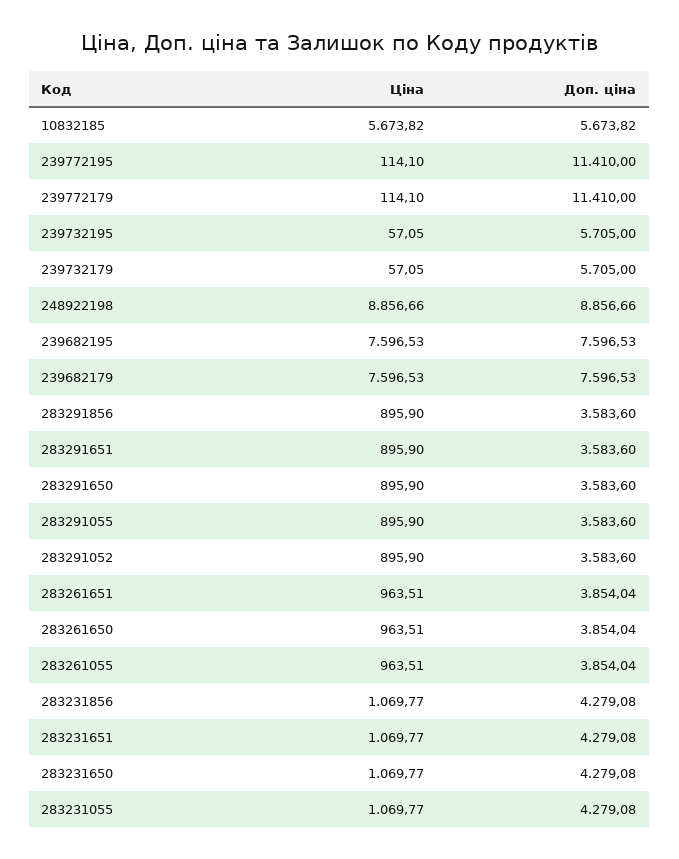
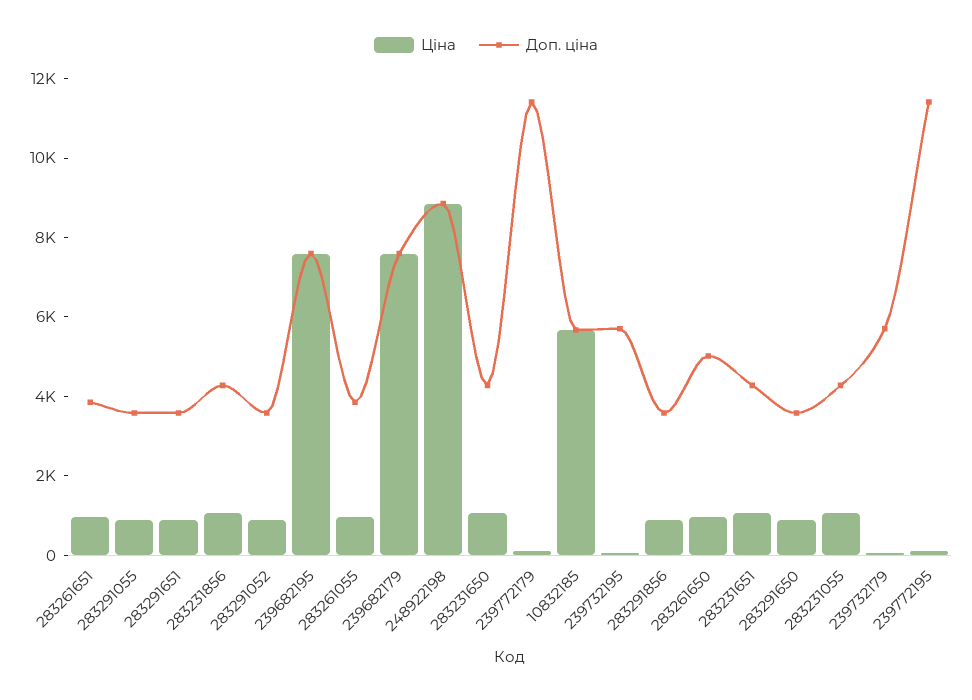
  {
    "Ціна": {
      "10832185": 5673.82,
      "239772195": 114.1,
      "239772179": 114.1,
      "239732195": 57.05,
      "239732179": 57.05,
      "248922198": 8856.66,
      "239682195": 7596.53,
      "239682179": 7596.53,
      "283291856": 895.9,
      "283291651": 895.9,
      "283291650": 895.9,
      "283291055": 895.9,
      "283291052": 895.9,
      "283261651": 963.51,
      "283261650": 963.51,
      "283261055": 963.51,
      "283231856": 1069.77,
      "283231651": 1069.77,
      "283231650": 1069.77,
      "283231055": 1069.77
    },
    "Доп. ціна": {
      "10832185": 5673.82,
      "239772195": 11410,
      "239772179": 11410,
      "239732195": 5705,
      "239732179": 5705,
      "248922198": 8856.66,
      "239682195": 7596.53,
      "239682179": 7596.53,
      "283291856": 3583.6,
      "283291651": 3583.6,
      "283291650": 3583.6,
      "283291055": 3583.6,
      "283291052": 3583.6,
      "283261651": 3854.04,
-     "283261650": 3854.04,
+     "283261650": 5000,
      "283261055": 3854.04,
      "283231856": 4279.08,
      "283231651": 4279.08,
      "283231650": 4279.08,
      "283231055": 4279.08
    }
  }

